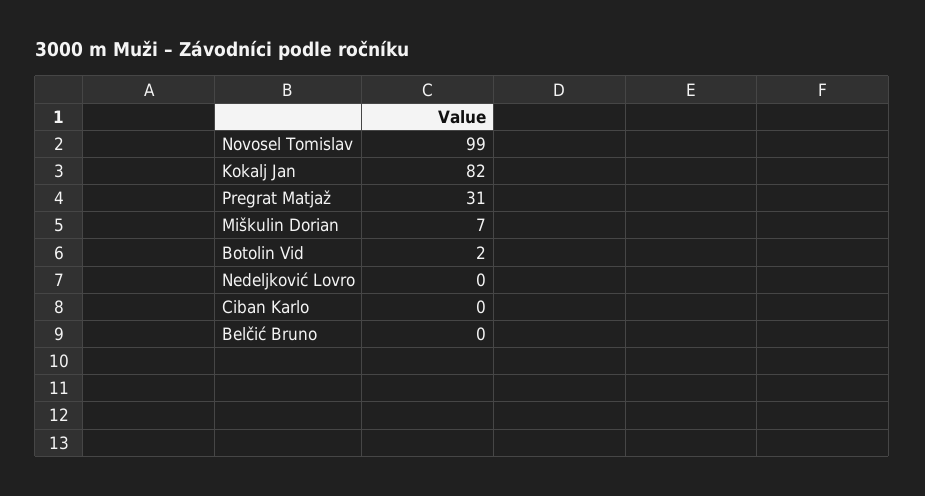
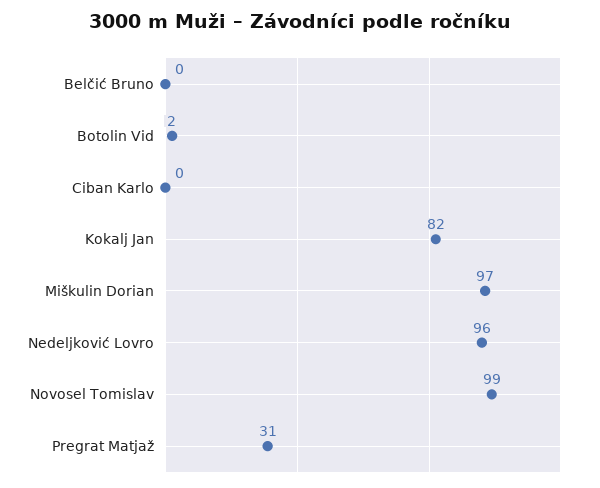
  {
    "Novosel Tomislav": 99,
    "Kokalj Jan": 82,
    "Pregrat Matjaž": 31,
-   "Miškulin Dorian": 7,
+   "Miškulin Dorian": 97,
    "Botolin Vid": 2,
-   "Nedeljković Lovro": 0,
+   "Nedeljković Lovro": 96,
    "Ciban Karlo": 0,
    "Belčić Bruno": 0
  }

